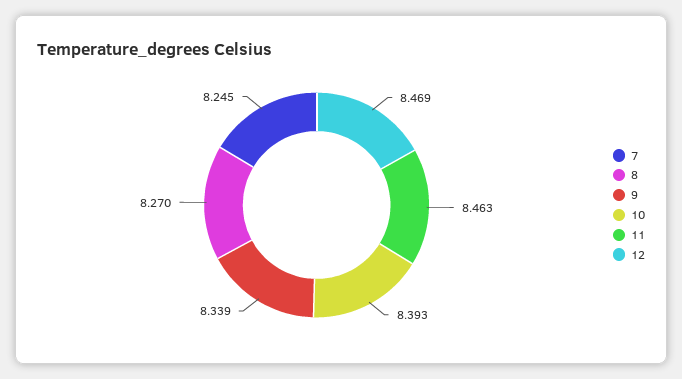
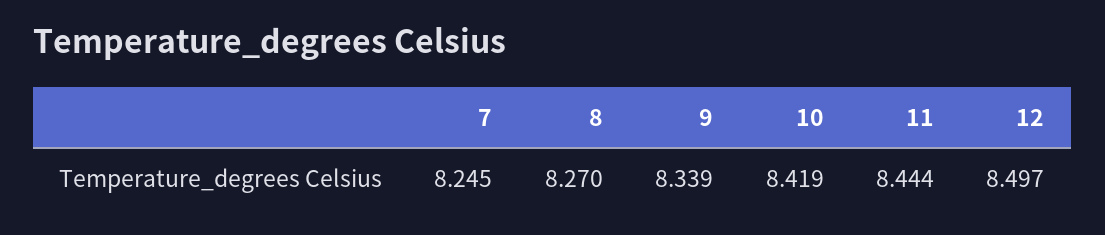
  {
    "7": 8.245,
    "8": 8.27,
    "9": 8.339,
-   "10": 8.393,
+   "10": 8.419,
-   "11": 8.463,
+   "11": 8.444,
-   "12": 8.469
+   "12": 8.497
  }

